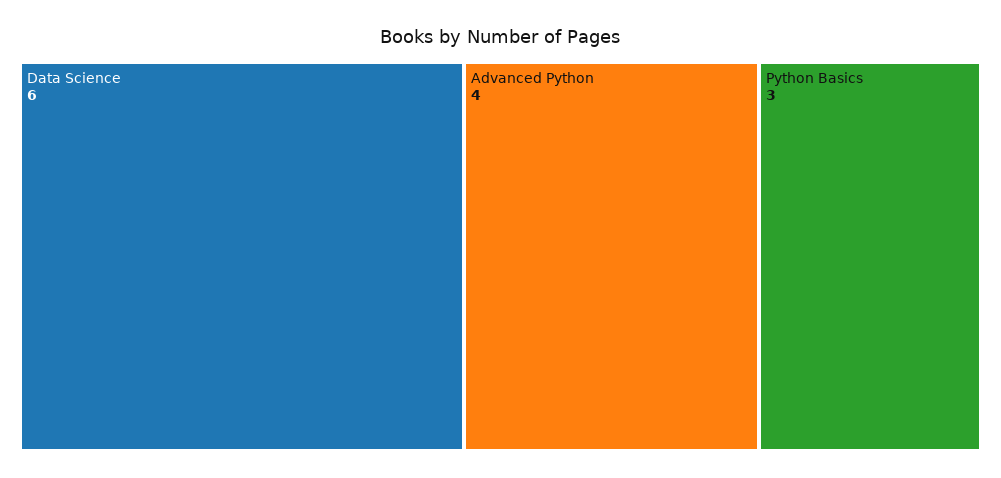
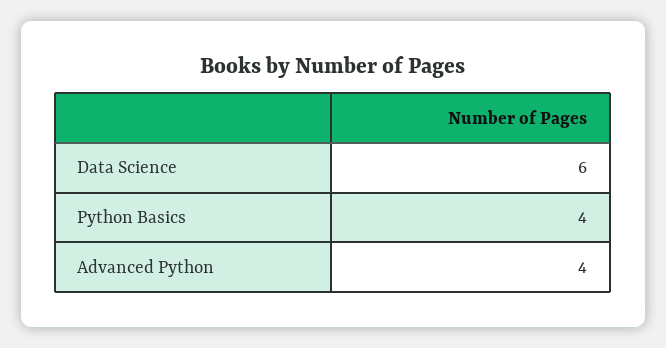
  {
    "Data Science": 6,
    "Advanced Python": 4,
-   "Python Basics": 3
+   "Python Basics": 4
  }

